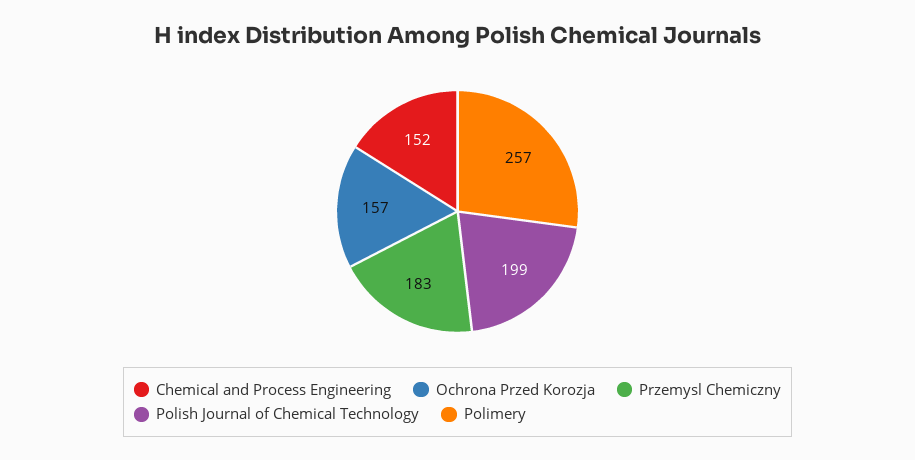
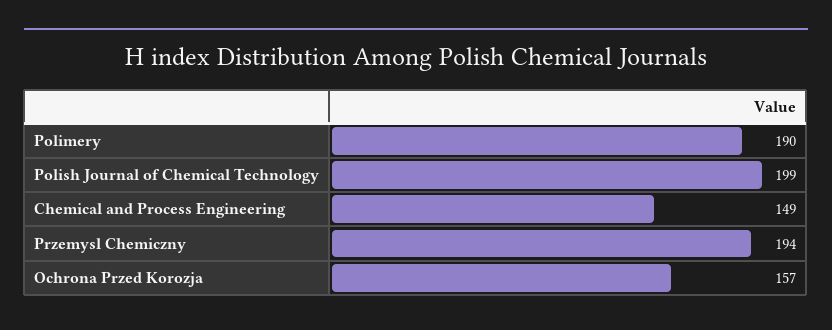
  {
-   "Chemical and Process Engineering": 152,
+   "Chemical and Process Engineering": 149,
    "Ochrona Przed Korozja": 157,
-   "Przemysl Chemiczny": 183,
+   "Przemysl Chemiczny": 194,
    "Polish Journal of Chemical Technology": 199,
-   "Polimery": 257
+   "Polimery": 190
  }

